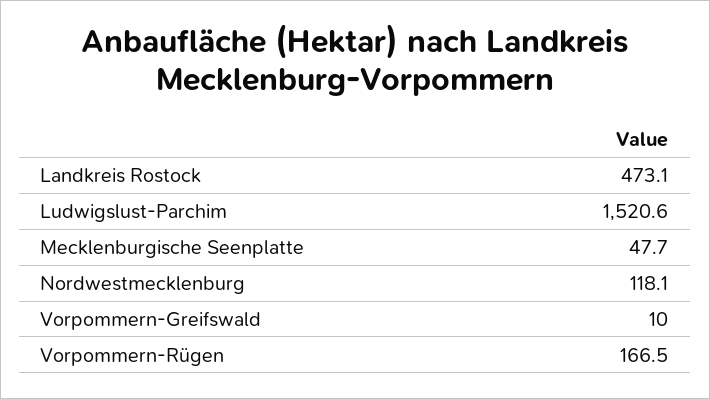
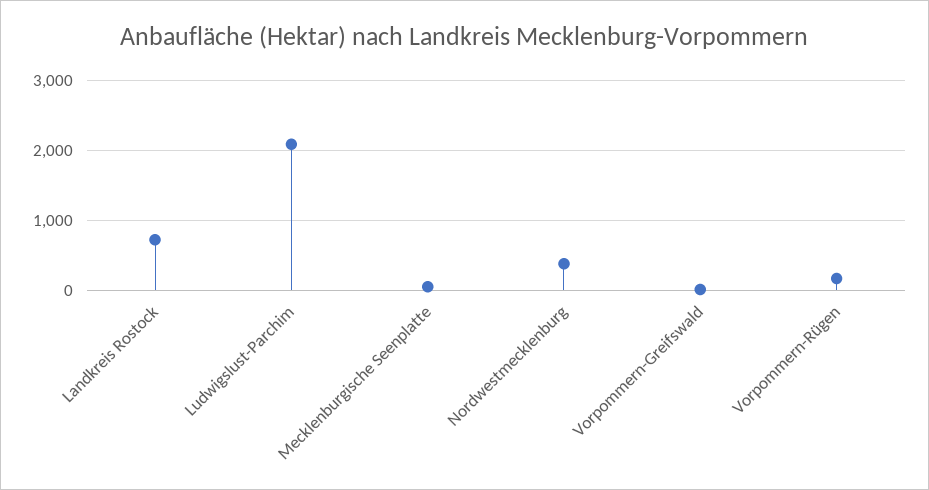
  {
-   "Landkreis Rostock": 473.1,
+   "Landkreis Rostock": 700,
-   "Ludwigslust-Parchim": 1520.6,
+   "Ludwigslust-Parchim": 2100,
    "Mecklenburgische Seenplatte": 47.7,
-   "Nordwestmecklenburg": 118.1,
+   "Nordwestmecklenburg": 400,
    "Vorpommern-Greifswald": 10,
    "Vorpommern-Rügen": 166.5
  }

